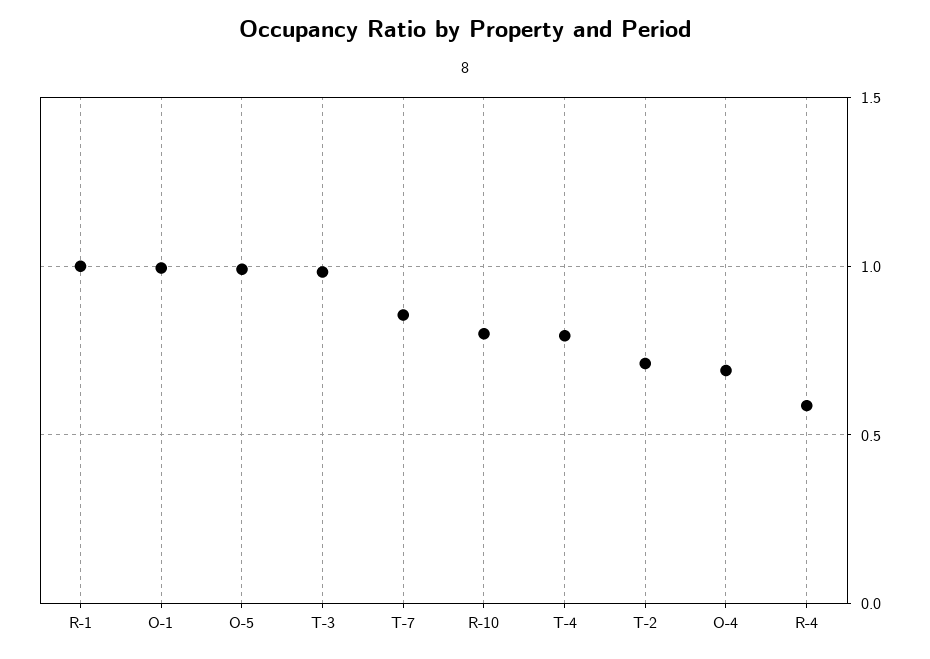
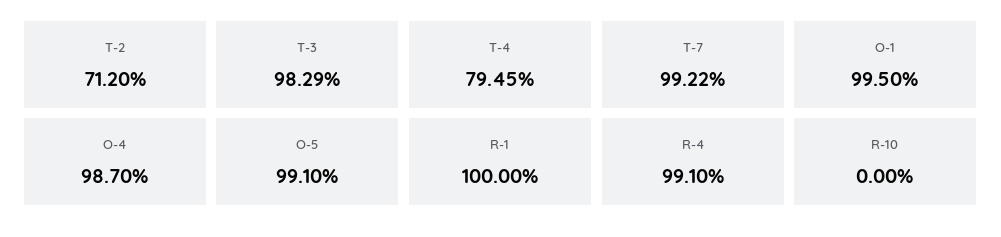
  {
    "R-1": 1,
    "O-1": 0.995,
    "O-5": 0.991,
    "T-3": 0.9829,
-   "T-7": 0.85,
+   "T-7": 0.9922,
-   "R-10": 0.8,
+   "R-10": 0,
    "T-4": 0.7945,
    "T-2": 0.712,
-   "O-4": 0.7,
+   "O-4": 0.987,
-   "R-4": 0.6
+   "R-4": 0.991
  }

